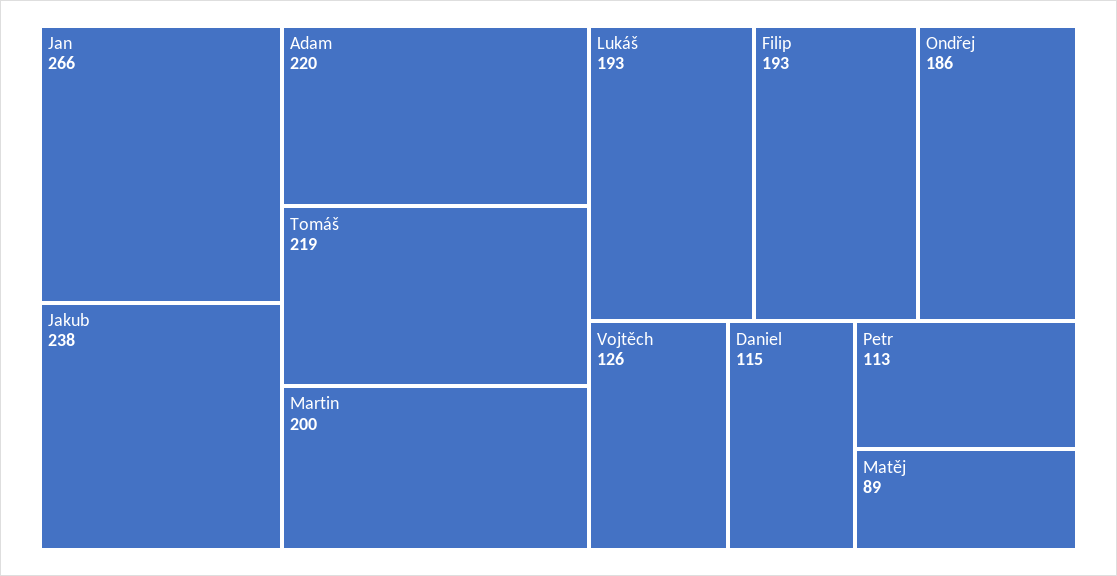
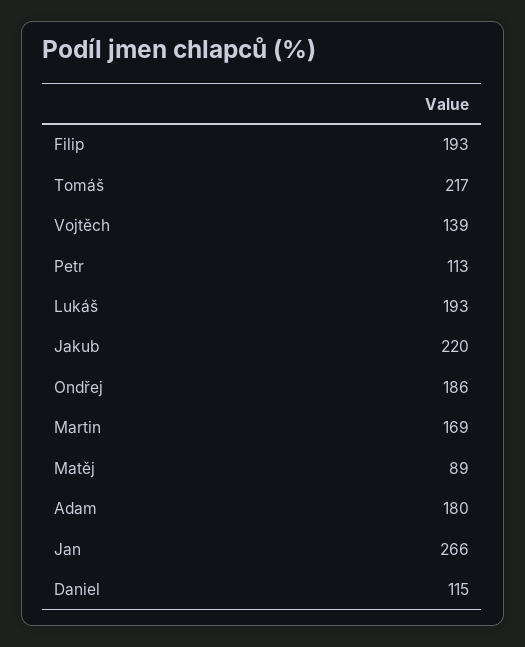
  {
    "Jan": 266,
-   "Jakub": 238,
+   "Jakub": 220,
-   "Adam": 220,
+   "Adam": 180,
-   "Tomáš": 219,
+   "Tomáš": 217,
-   "Martin": 200,
+   "Martin": 169,
    "Lukáš": 193,
    "Filip": 193,
    "Ondřej": 186,
-   "Vojtěch": 126,
+   "Vojtěch": 139,
    "Daniel": 115,
    "Petr": 113,
    "Matěj": 89
  }

